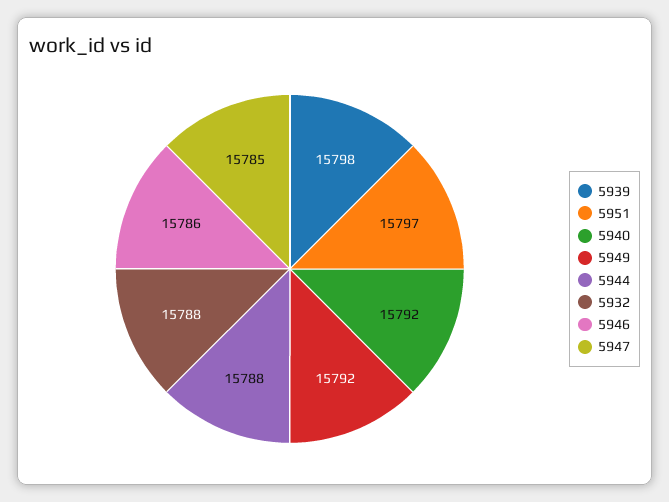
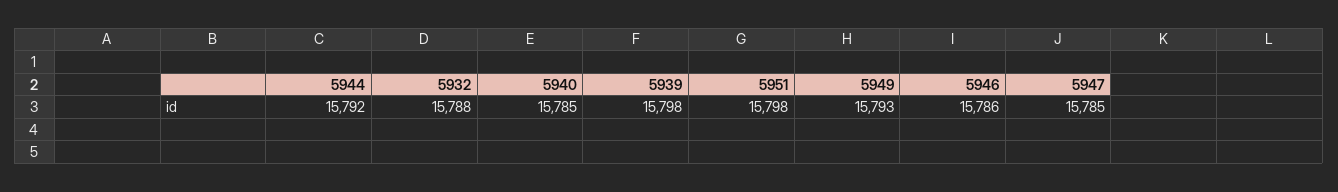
  {
    "5939": 15798,
-   "5951": 15797,
+   "5951": 15798,
-   "5940": 15792,
+   "5940": 15785,
-   "5949": 15792,
+   "5949": 15793,
-   "5944": 15788,
+   "5944": 15792,
    "5932": 15788,
    "5946": 15786,
    "5947": 15785
  }

